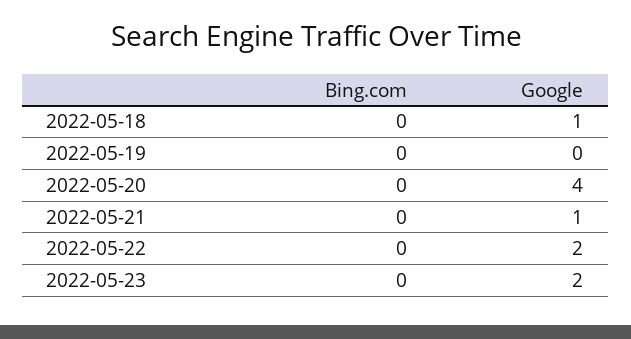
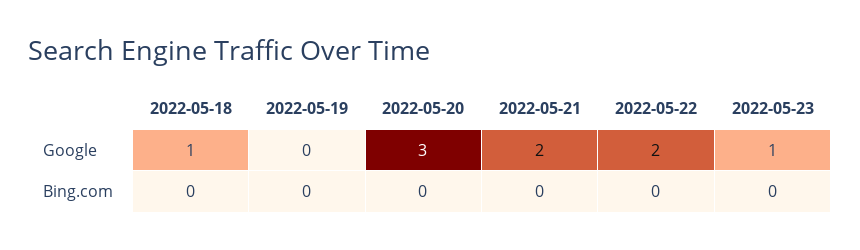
  {
    "Bing.com": {
      "2022-05-18": 0,
      "2022-05-19": 0,
      "2022-05-20": 0,
      "2022-05-21": 0,
      "2022-05-22": 0,
      "2022-05-23": 0
    },
    "Google": {
      "2022-05-18": 1,
      "2022-05-19": 0,
-     "2022-05-20": 4,
+     "2022-05-20": 3,
-     "2022-05-21": 1,
+     "2022-05-21": 2,
      "2022-05-22": 2,
-     "2022-05-23": 2
+     "2022-05-23": 1
    }
  }

